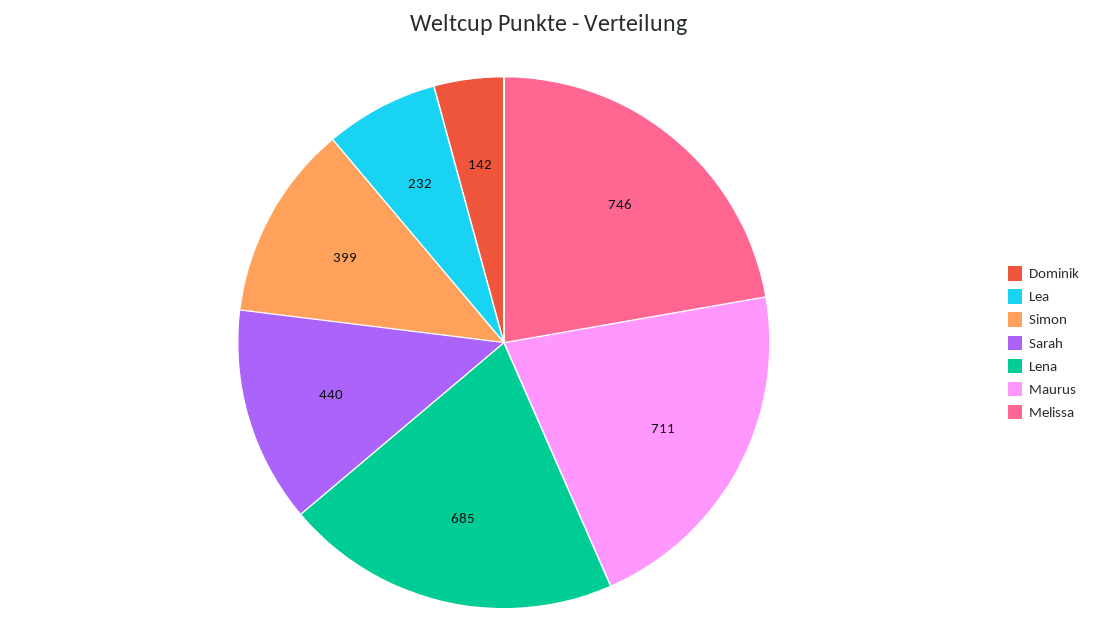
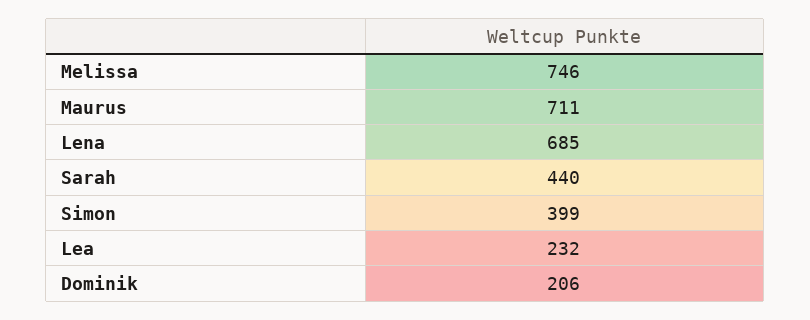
  {
-   "Dominik": 142,
+   "Dominik": 206,
    "Lea": 232,
    "Simon": 399,
    "Sarah": 440,
    "Lena": 685,
    "Maurus": 711,
    "Melissa": 746
  }

